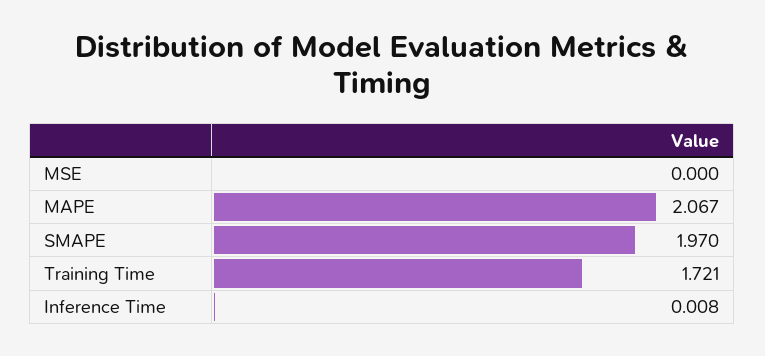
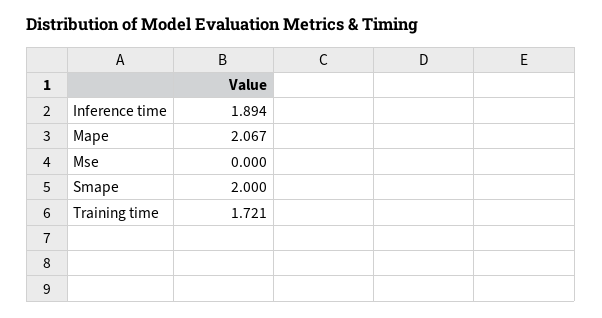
  {
    "MSE": 0,
    "MAPE": 2.067,
-   "SMAPE": 1.97,
+   "SMAPE": 2,
    "Training Time": 1.721,
-   "Inference Time": 0.008
+   "Inference Time": 1.894
  }

